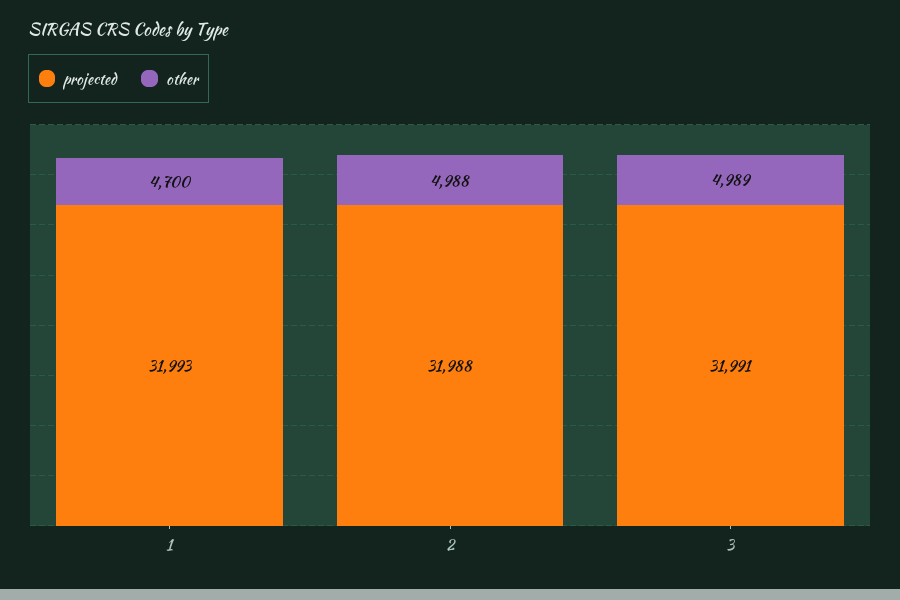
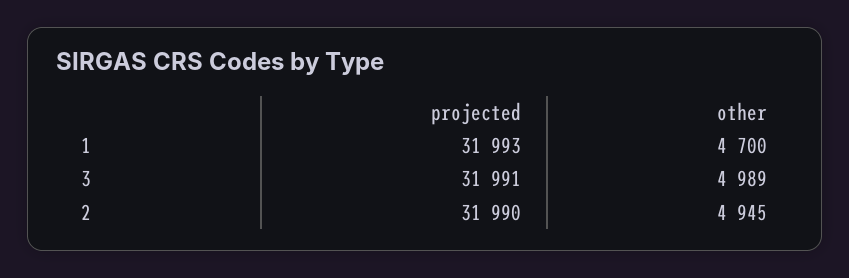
  {
    "projected": {
      "1": 31993,
-     "2": 31988,
+     "2": 31990,
      "3": 31991
    },
    "other": {
      "1": 4700,
-     "2": 4988,
+     "2": 4945,
      "3": 4989
    }
  }

